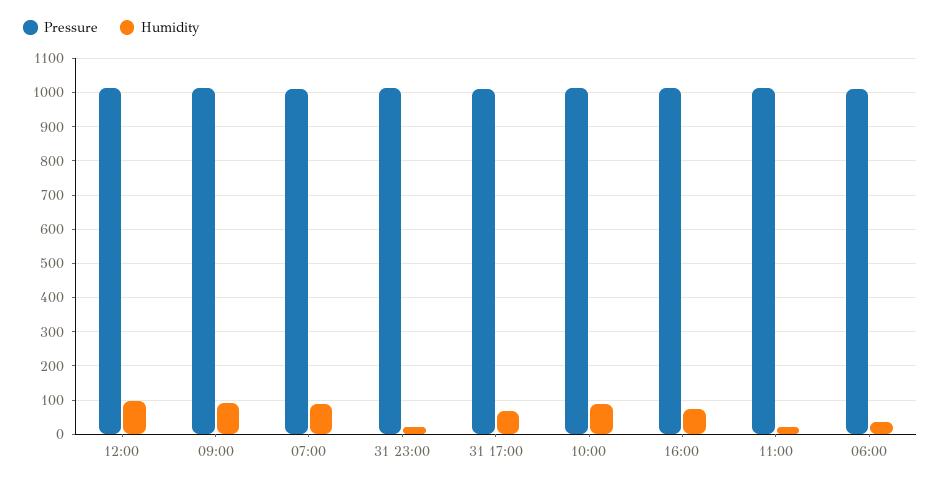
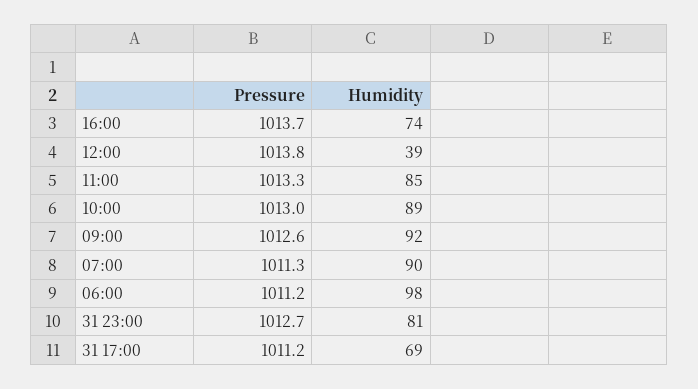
  {
    "Pressure": {
      "12:00": 1013.8,
      "09:00": 1012.6,
      "07:00": 1011.3,
      "31 23:00": 1012.7,
      "31 17:00": 1011.2,
      "10:00": 1013,
      "16:00": 1013.7,
      "11:00": 1013.3,
      "06:00": 1011.2
    },
    "Humidity": {
-     "12:00": 100,
+     "12:00": 39,
      "09:00": 92,
      "07:00": 90,
-     "31 23:00": 20,
+     "31 23:00": 81,
      "31 17:00": 69,
      "10:00": 89,
      "16:00": 74,
-     "11:00": 20,
+     "11:00": 85,
-     "06:00": 40
+     "06:00": 98
    }
  }

